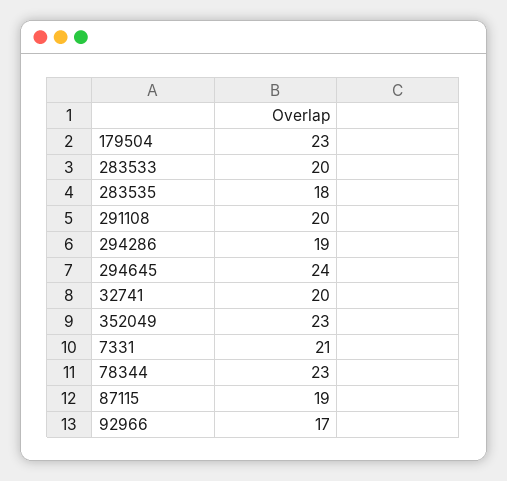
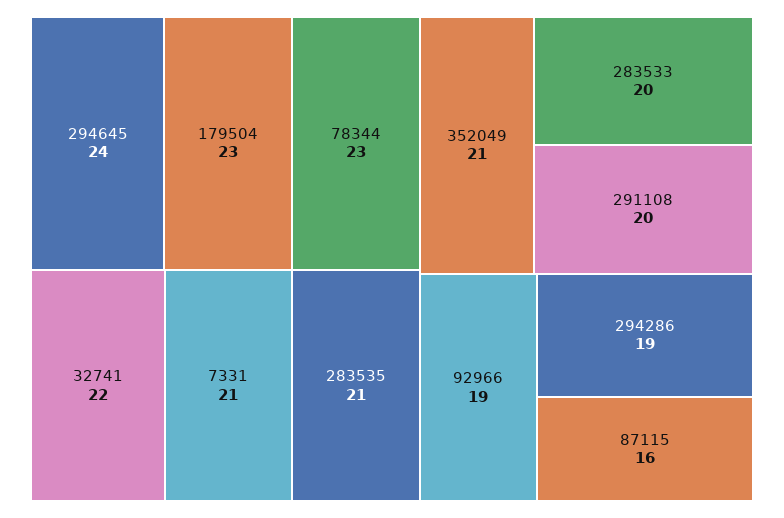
  {
    "179504": 23,
    "283533": 20,
-   "283535": 18,
+   "283535": 21,
    "291108": 20,
    "294286": 19,
    "294645": 24,
-   "32741": 20,
+   "32741": 22,
-   "352049": 23,
+   "352049": 21,
    "7331": 21,
    "78344": 23,
-   "87115": 19,
+   "87115": 16,
-   "92966": 17
+   "92966": 19
  }

